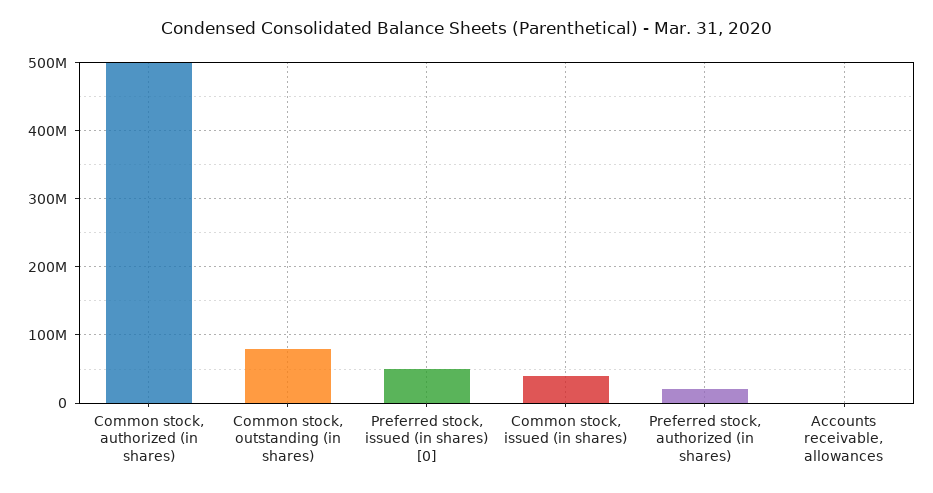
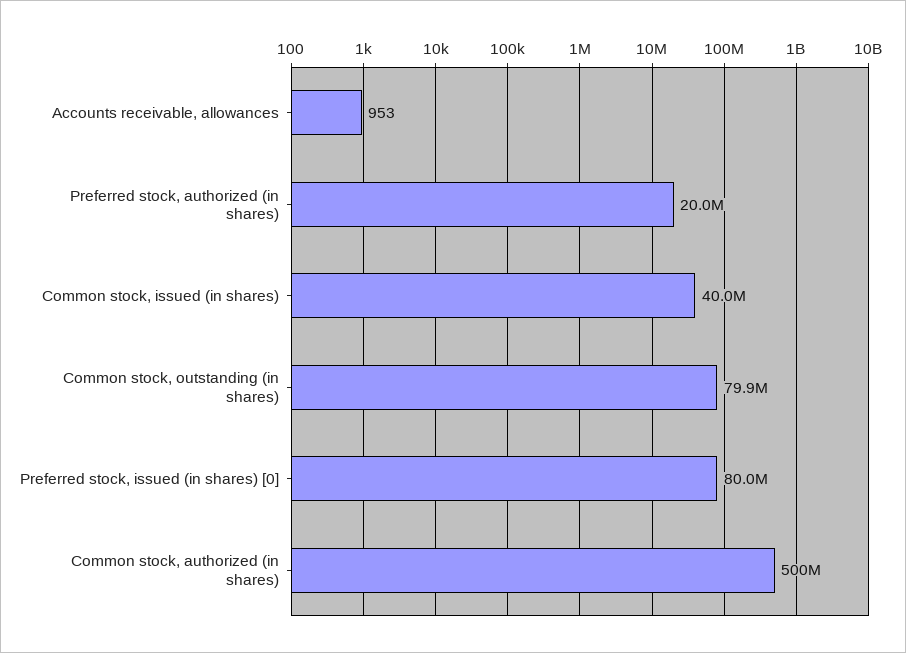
  {
    "Common stock, authorized (in shares)": 500000000,
    "Common stock, outstanding (in shares)": 79900000,
-   "Preferred stock, issued (in shares) [0]": 50000000,
+   "Preferred stock, issued (in shares) [0]": 80000000,
    "Common stock, issued (in shares)": 40000000,
    "Preferred stock, authorized (in shares)": 20000000,
    "Accounts receivable, allowances": 953
  }

